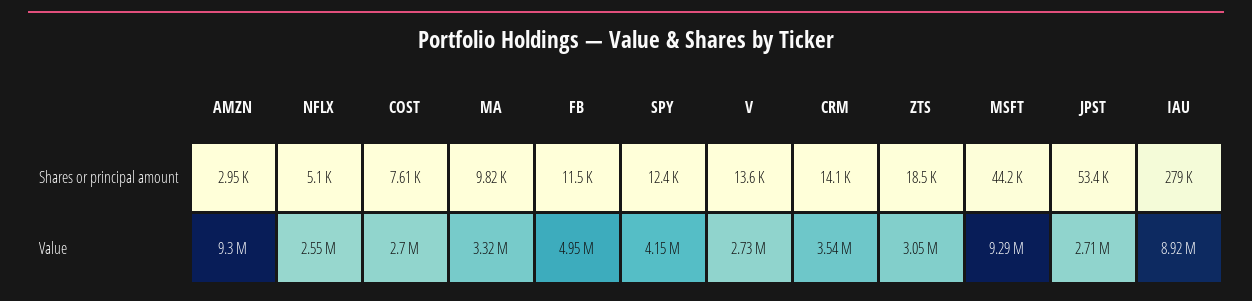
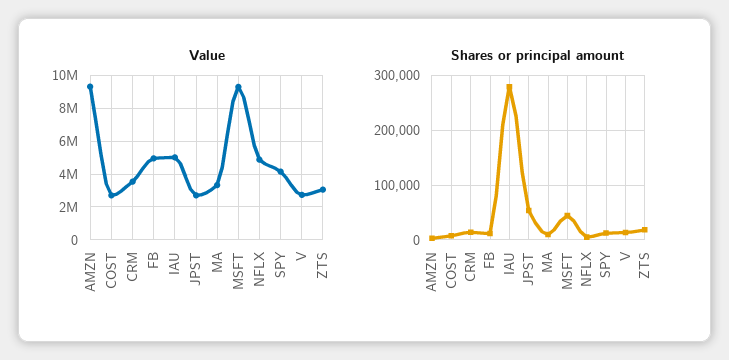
  {
    "Shares or principal amount": {
      "AMZN": 2950,
      "NFLX": 5100,
      "COST": 7610,
      "MA": 9820,
      "FB": 11500,
      "SPY": 12400,
      "V": 13600,
      "CRM": 14100,
      "ZTS": 18500,
      "MSFT": 44200,
      "JPST": 53400,
      "IAU": 279000
    },
    "Value": {
      "AMZN": 9300000,
-     "NFLX": 2550000,
+     "NFLX": 5000000,
      "COST": 2700000,
      "MA": 3320000,
      "FB": 4950000,
      "SPY": 4150000,
      "V": 2730000,
      "CRM": 3540000,
      "ZTS": 3050000,
      "MSFT": 9290000,
      "JPST": 2710000,
-     "IAU": 8920000
+     "IAU": 5000000
    }
  }

